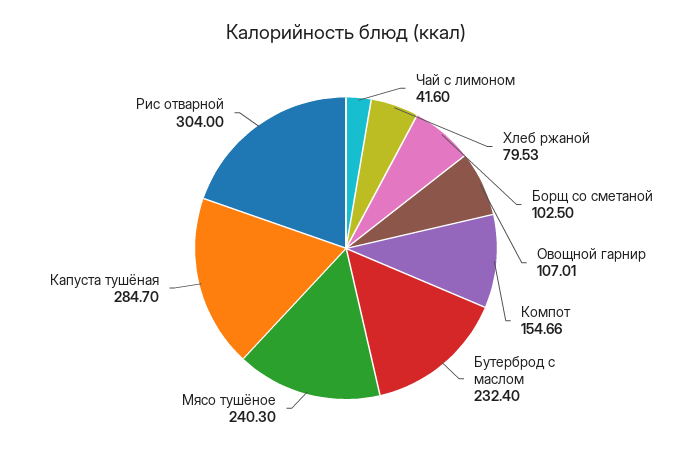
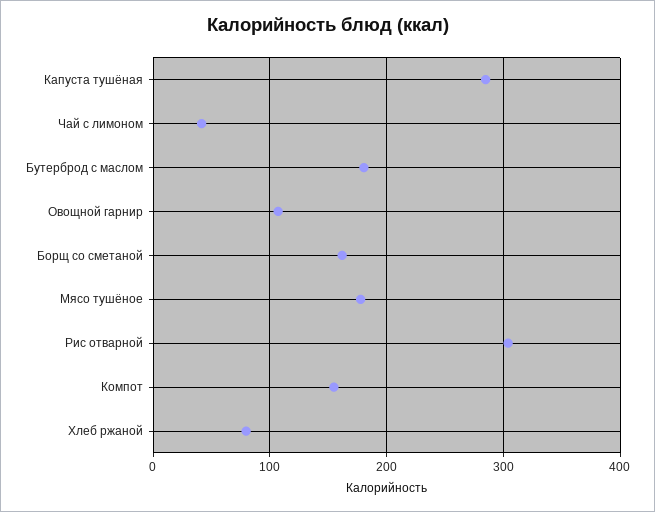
  {
    "Чай с лимоном": 41.6,
    "Хлеб ржаной": 79.53,
-   "Борщ со сметаной": 102.5,
+   "Борщ со сметаной": 160,
    "Овощной гарнир": 107.01,
    "Компот": 154.66,
-   "Бутерброд с маслом": 232.4,
+   "Бутерброд с маслом": 180,
-   "Мясо тушёное": 240.3,
+   "Мясо тушёное": 180,
    "Капуста тушёная": 284.7,
    "Рис отварной": 304
  }

